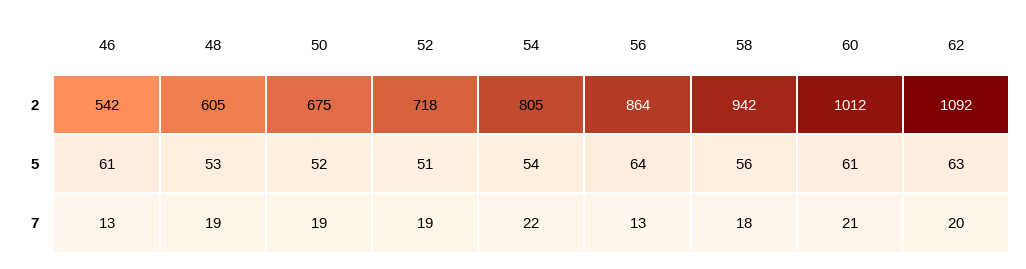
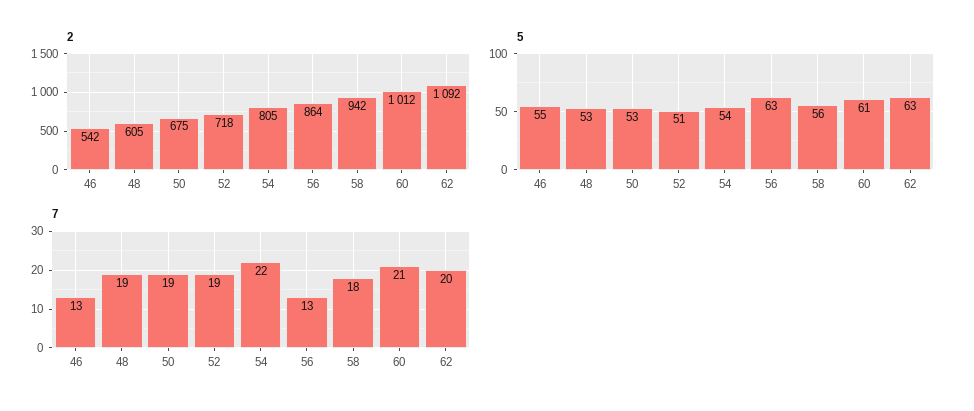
  {
    "2": {
      "46": 542,
      "48": 605,
      "50": 675,
      "52": 718,
      "54": 805,
      "56": 864,
      "58": 942,
      "60": 1012,
      "62": 1092
    },
    "5": {
-     "46": 61,
+     "46": 55,
      "48": 53,
-     "50": 52,
+     "50": 53,
      "52": 51,
      "54": 54,
-     "56": 64,
+     "56": 63,
      "58": 56,
      "60": 61,
      "62": 63
    },
    "7": {
      "46": 13,
      "48": 19,
      "50": 19,
      "52": 19,
      "54": 22,
      "56": 13,
      "58": 18,
      "60": 21,
      "62": 20
    }
  }

